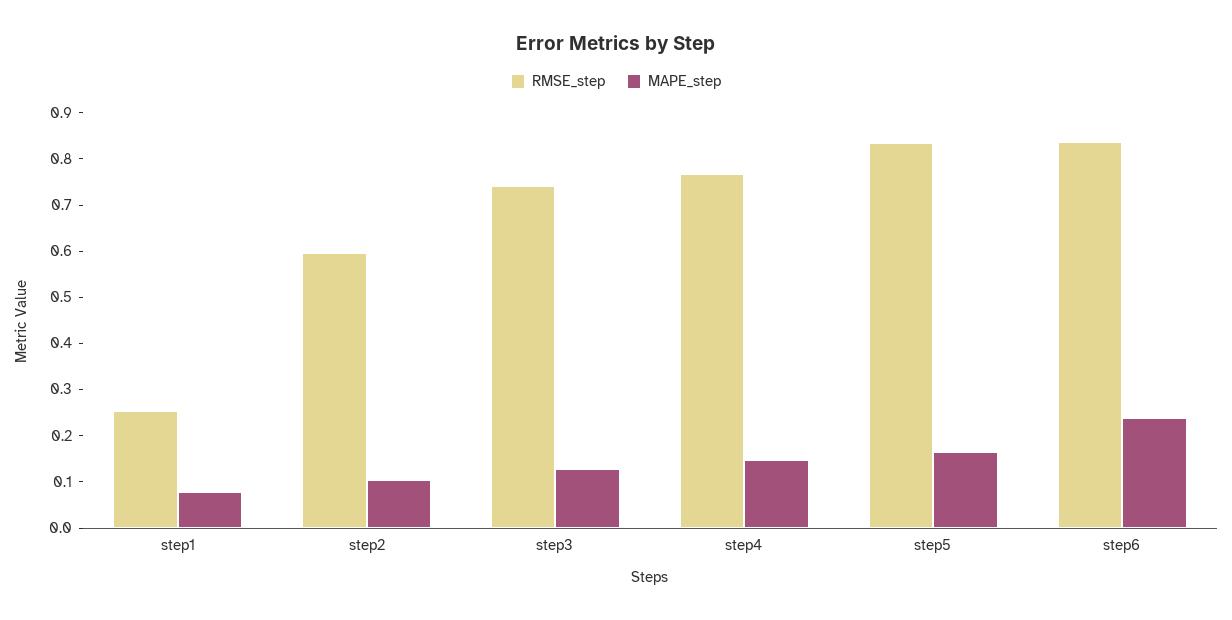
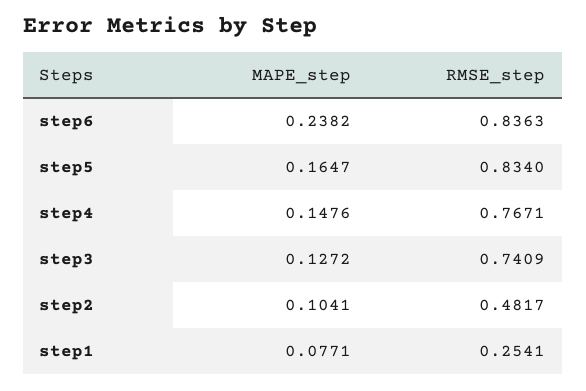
  {
    "RMSE_step": {
      "step1": 0.2541,
-     "step2": 0.6,
+     "step2": 0.4817,
      "step3": 0.7409,
      "step4": 0.7671,
      "step5": 0.834,
      "step6": 0.8363
    },
    "MAPE_step": {
      "step1": 0.0771,
      "step2": 0.1041,
      "step3": 0.1272,
      "step4": 0.1476,
      "step5": 0.1647,
      "step6": 0.2382
    }
  }

